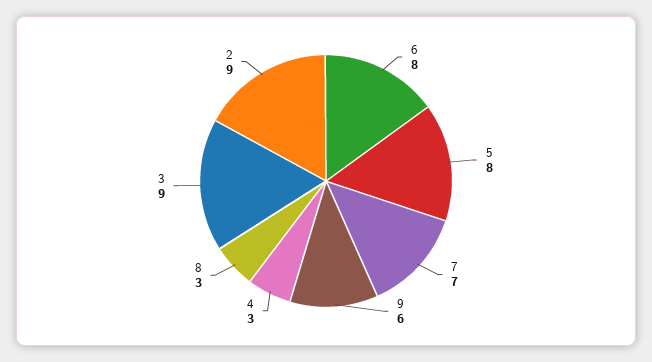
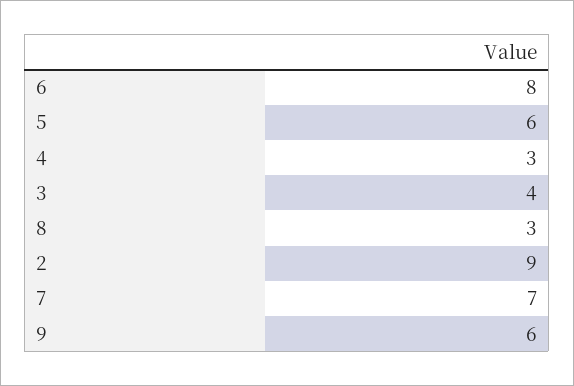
  {
    "6": 8,
-   "5": 8,
+   "5": 6,
    "7": 7,
    "9": 6,
    "4": 3,
    "8": 3,
-   "3": 9,
+   "3": 4,
    "2": 9
  }

